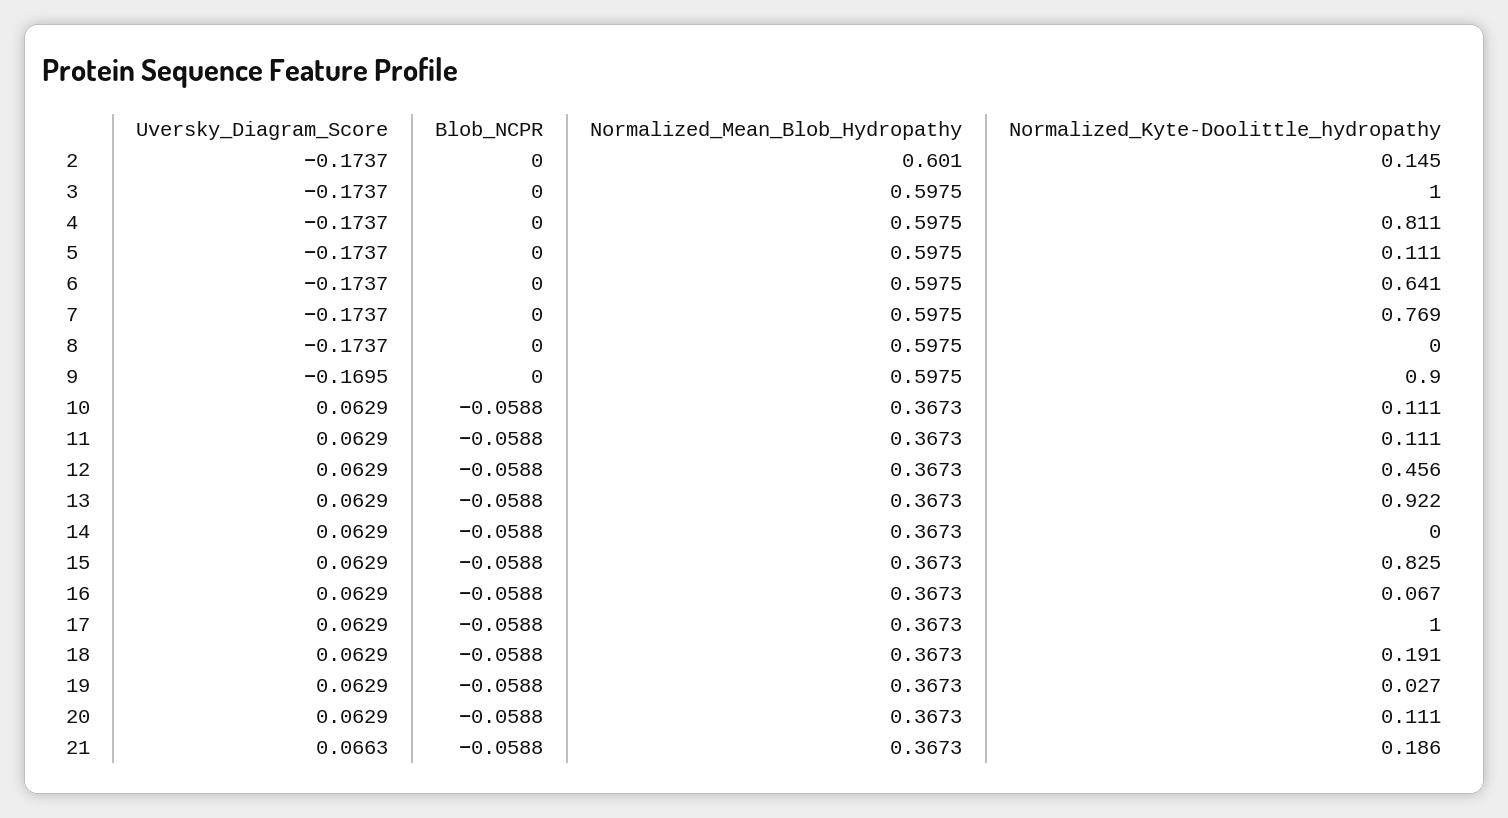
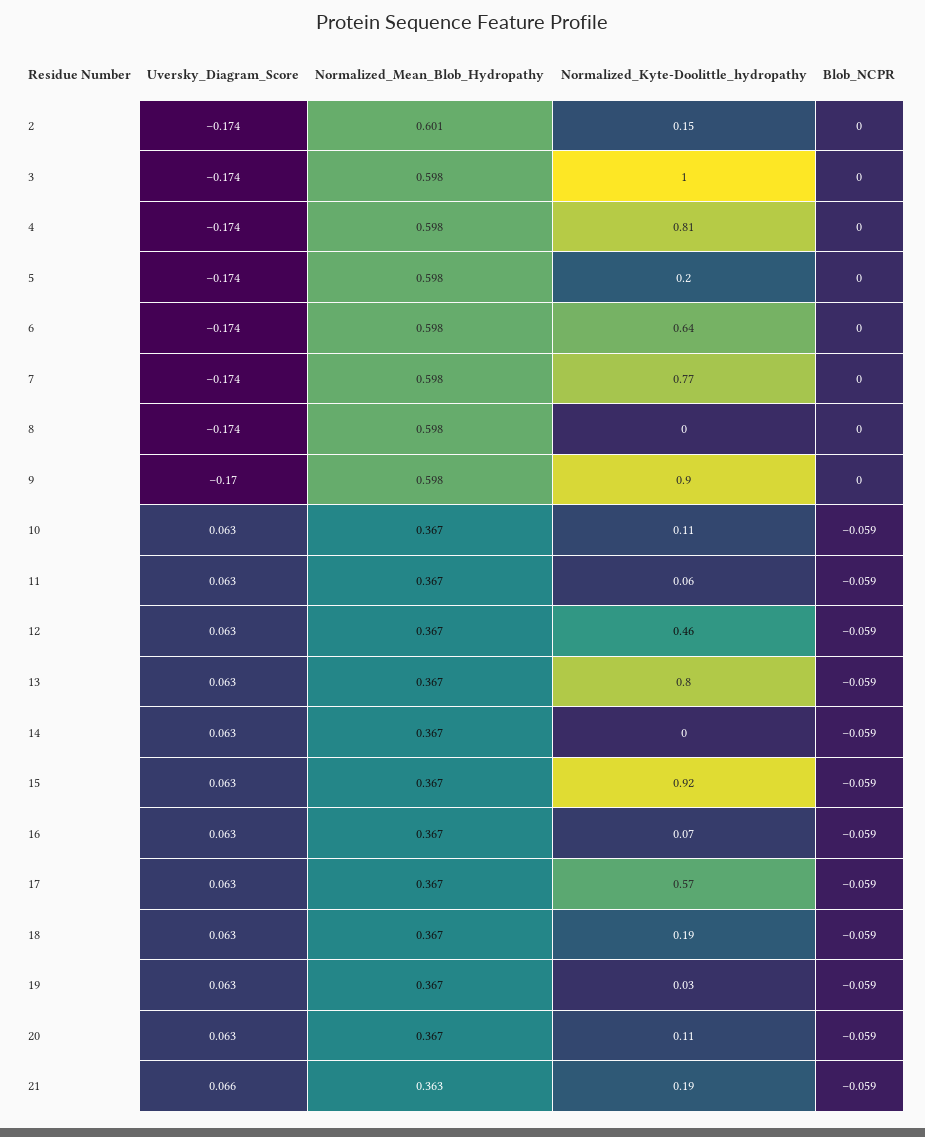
  {
    "Uversky_Diagram_Score": {
      "2": -0.1737,
      "3": -0.1737,
      "4": -0.1737,
      "5": -0.1737,
      "6": -0.1737,
      "7": -0.1737,
      "8": -0.1737,
      "9": -0.1695,
      "10": 0.0629,
      "11": 0.0629,
      "12": 0.0629,
      "13": 0.0629,
      "14": 0.0629,
      "15": 0.0629,
      "16": 0.0629,
      "17": 0.0629,
      "18": 0.0629,
      "19": 0.0629,
      "20": 0.0629,
      "21": 0.0663
    },
    "Blob_NCPR": {
      "2": 0,
      "3": 0,
      "4": 0,
      "5": 0,
      "6": 0,
      "7": 0,
      "8": 0,
      "9": 0,
      "10": -0.0588,
      "11": -0.0588,
      "12": -0.0588,
      "13": -0.0588,
      "14": -0.0588,
      "15": -0.0588,
      "16": -0.0588,
      "17": -0.0588,
      "18": -0.0588,
      "19": -0.0588,
      "20": -0.0588,
      "21": -0.0588
    },
    "Normalized_Mean_Blob_Hydropathy": {
      "2": 0.601,
      "3": 0.5975,
      "4": 0.5975,
      "5": 0.5975,
      "6": 0.5975,
      "7": 0.5975,
      "8": 0.5975,
      "9": 0.5975,
      "10": 0.3673,
      "11": 0.3673,
      "12": 0.3673,
      "13": 0.3673,
      "14": 0.3673,
      "15": 0.3673,
      "16": 0.3673,
      "17": 0.3673,
      "18": 0.3673,
      "19": 0.3673,
      "20": 0.3673,
-     "21": 0.3673
+     "21": 0.363
    },
    "Normalized_Kyte-Doolittle_hydropathy": {
      "2": 0.145,
      "3": 1,
      "4": 0.811,
-     "5": 0.111,
+     "5": 0.2,
      "6": 0.641,
      "7": 0.769,
      "8": 0,
      "9": 0.9,
      "10": 0.111,
-     "11": 0.111,
+     "11": 0.06,
      "12": 0.456,
-     "13": 0.922,
+     "13": 0.8,
      "14": 0,
-     "15": 0.825,
+     "15": 0.92,
      "16": 0.067,
-     "17": 1,
+     "17": 0.57,
      "18": 0.191,
      "19": 0.027,
      "20": 0.111,
      "21": 0.186
    }
  }

